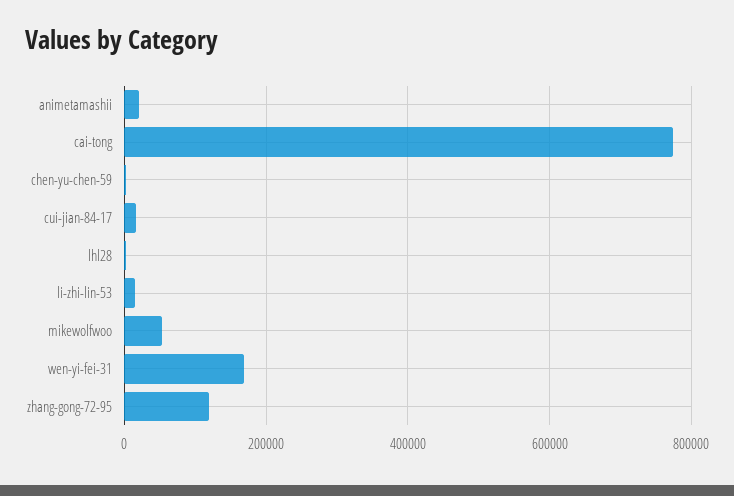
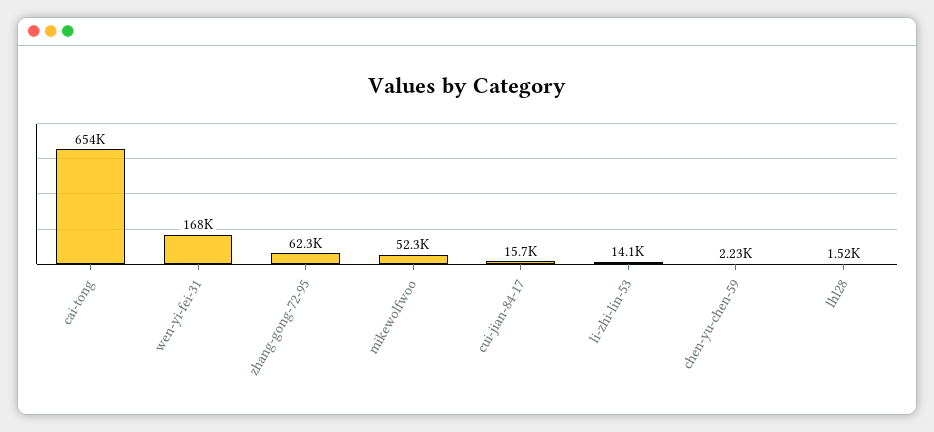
  {
-   "animetamashii": 20000,
-   "cai-tong": 780000,
+   "cai-tong": 654000,
    "chen-yu-chen-59": 2230,
    "cui-jian-84-17": 15700,
    "lhl28": 1520,
    "li-zhi-lin-53": 14100,
    "mikewolfwoo": 52300,
    "wen-yi-fei-31": 168000,
-   "zhang-gong-72-95": 120000
+   "zhang-gong-72-95": 62300
  }

